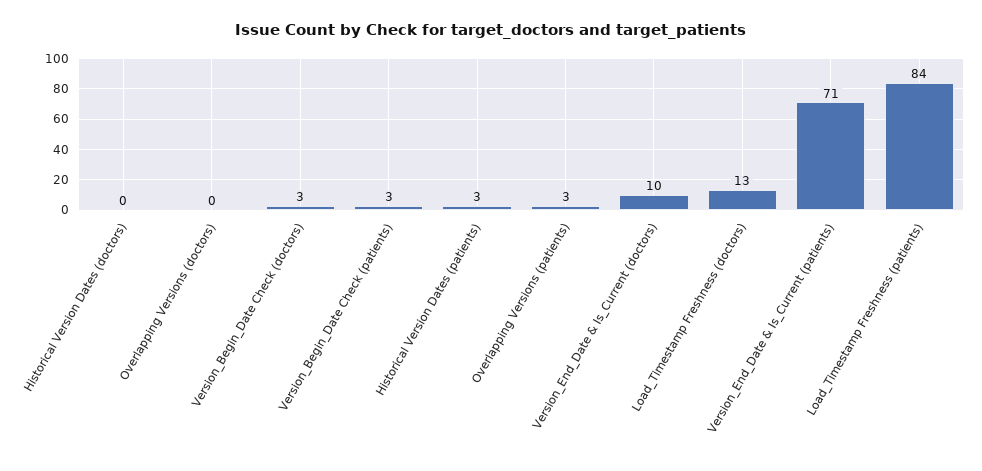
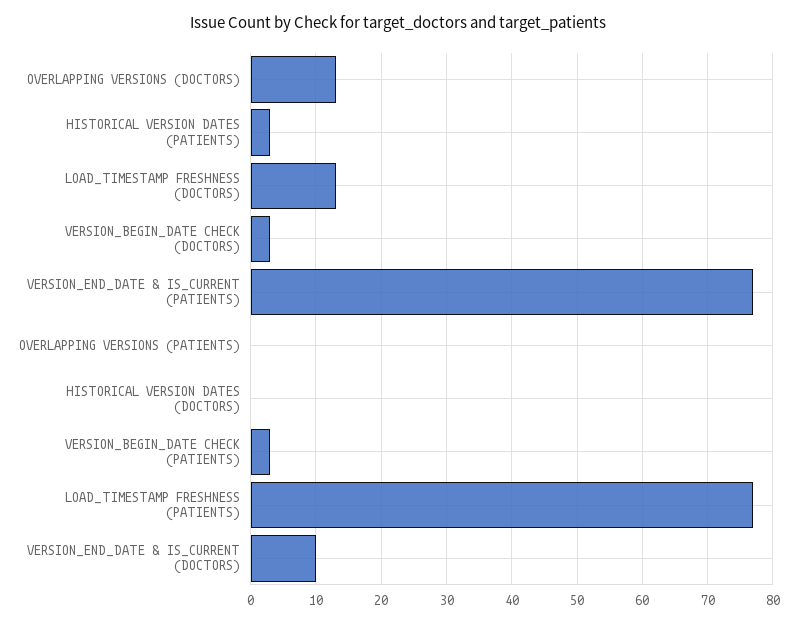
  {
    "Historical Version Dates (doctors)": 0,
-   "Overlapping Versions (doctors)": 0,
+   "Overlapping Versions (doctors)": 13,
    "Version_Begin_Date Check (doctors)": 3,
    "Version_Begin_Date Check (patients)": 3,
    "Historical Version Dates (patients)": 3,
-   "Overlapping Versions (patients)": 3,
+   "Overlapping Versions (patients)": 0,
    "Version_End_Date & Is_Current (doctors)": 10,
    "Load_Timestamp Freshness (doctors)": 13,
-   "Version_End_Date & Is_Current (patients)": 71,
+   "Version_End_Date & Is_Current (patients)": 77,
-   "Load_Timestamp Freshness (patients)": 84
+   "Load_Timestamp Freshness (patients)": 77
  }

